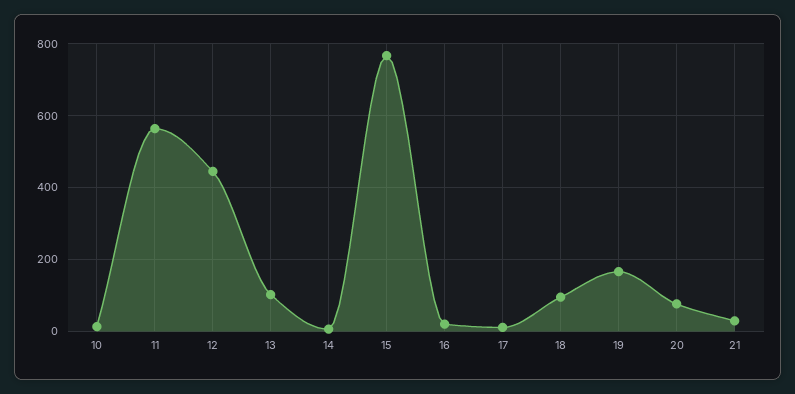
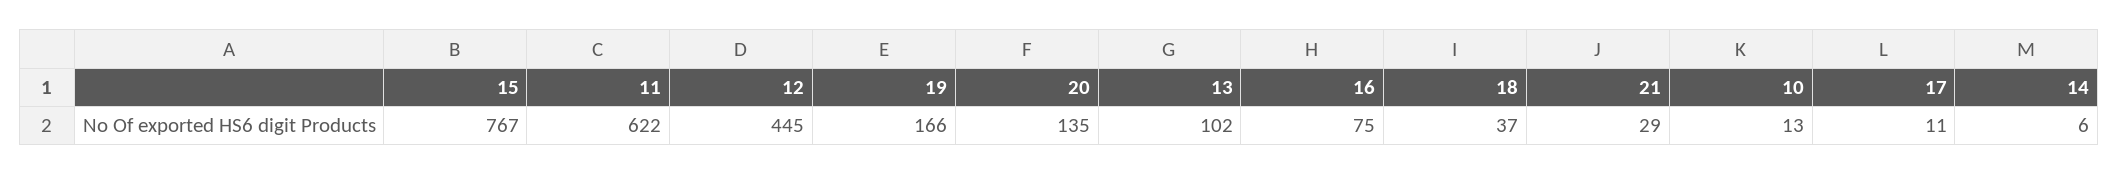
  {
    "10": 13,
-   "11": 560,
+   "11": 622,
    "12": 445,
    "13": 102,
    "14": 6,
    "15": 767,
-   "16": 20,
+   "16": 75,
    "17": 11,
-   "18": 100,
+   "18": 37,
    "19": 166,
-   "20": 80,
+   "20": 135,
    "21": 29
  }

